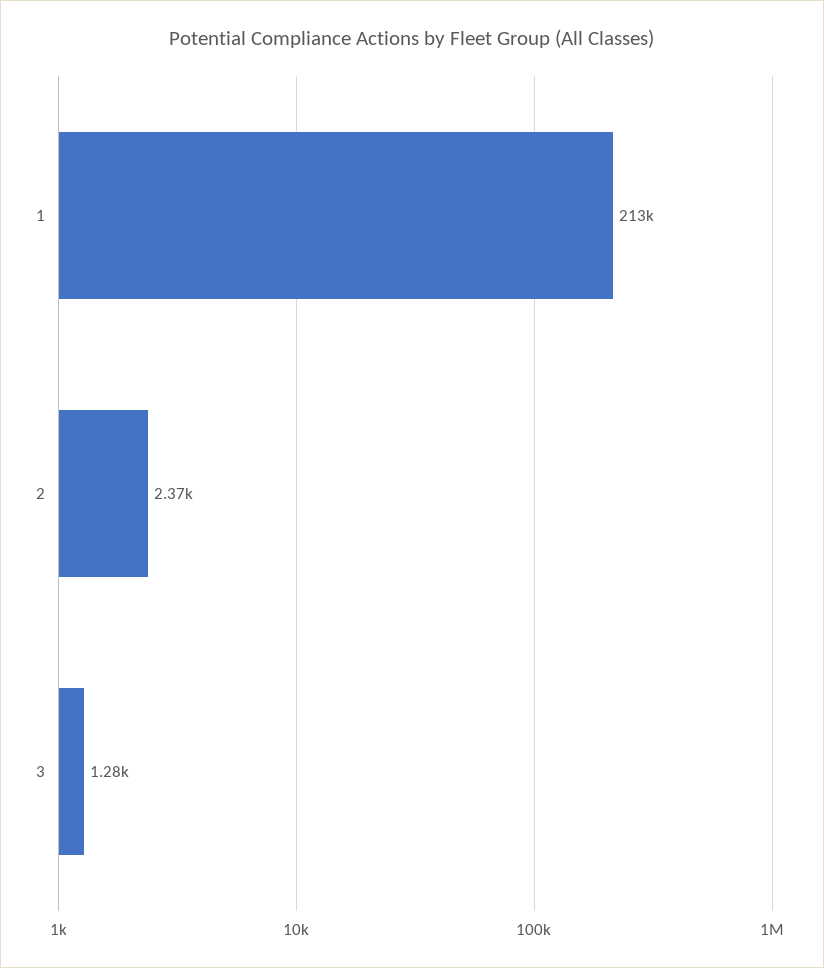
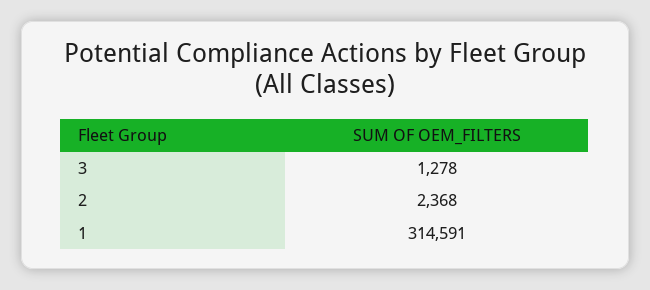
  {
-   "1": 213000,
+   "1": 314591,
    "2": 2368,
    "3": 1278
  }

